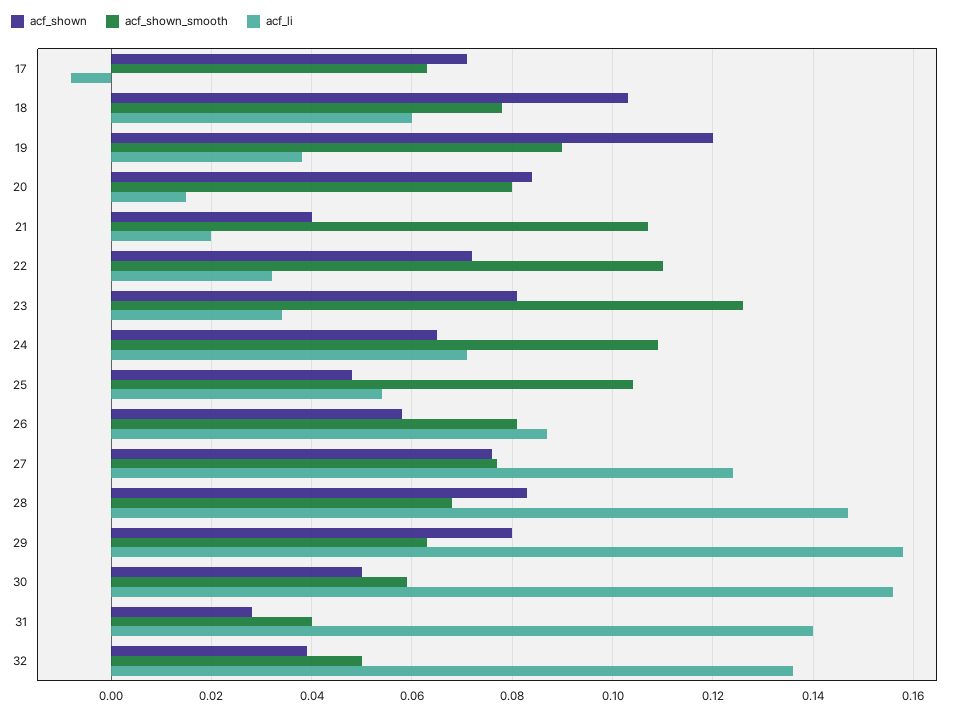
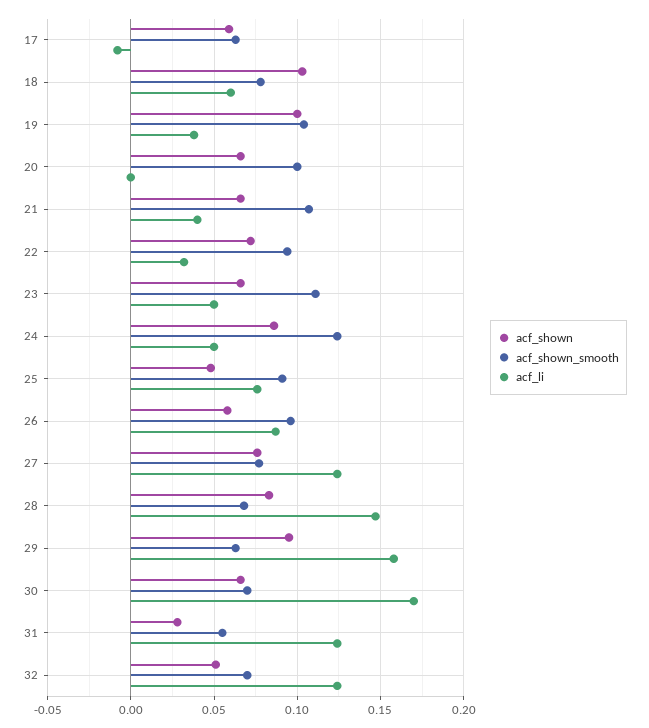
  {
    "acf_shown": {
-     "17": 0.07,
+     "17": 0.06,
      "18": 0.105,
-     "19": 0.12,
+     "19": 0.1,
-     "20": 0.085,
+     "20": 0.065,
-     "21": 0.04,
+     "21": 0.065,
      "22": 0.07,
-     "23": 0.08,
+     "23": 0.065,
-     "24": 0.065,
+     "24": 0.085,
      "25": 0.05,
      "26": 0.06,
      "27": 0.075,
      "28": 0.085,
-     "29": 0.08,
+     "29": 0.095,
-     "30": 0.05,
+     "30": 0.065,
      "31": 0.03,
-     "32": 0.04
+     "32": 0.05
    },
    "acf_shown_smooth": {
      "17": 0.065,
      "18": 0.08,
-     "19": 0.09,
+     "19": 0.105,
-     "20": 0.08,
+     "20": 0.1,
      "21": 0.105,
-     "22": 0.11,
+     "22": 0.095,
-     "23": 0.125,
+     "23": 0.11,
-     "24": 0.11,
+     "24": 0.125,
-     "25": 0.105,
+     "25": 0.09,
-     "26": 0.08,
+     "26": 0.095,
      "27": 0.075,
      "28": 0.07,
      "29": 0.065,
-     "30": 0.06,
+     "30": 0.07,
-     "31": 0.04,
+     "31": 0.055,
-     "32": 0.05
+     "32": 0.07
    },
    "acf_li": {
      "17": -0.01,
      "18": 0.06,
      "19": 0.04,
-     "20": 0.015,
+     "20": 0,
-     "21": 0.02,
+     "21": 0.04,
      "22": 0.03,
-     "23": 0.035,
+     "23": 0.05,
-     "24": 0.07,
+     "24": 0.05,
-     "25": 0.055,
+     "25": 0.075,
      "26": 0.085,
      "27": 0.125,
      "28": 0.145,
      "29": 0.16,
-     "30": 0.155,
+     "30": 0.17,
-     "31": 0.14,
+     "31": 0.125,
-     "32": 0.135
+     "32": 0.125
    }
  }

